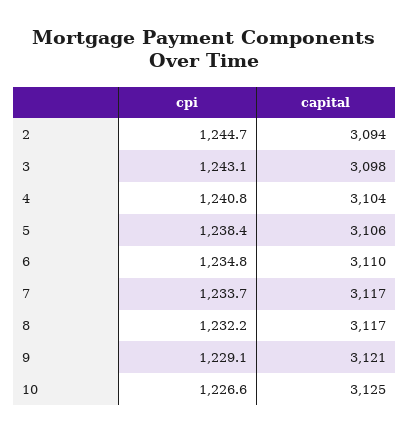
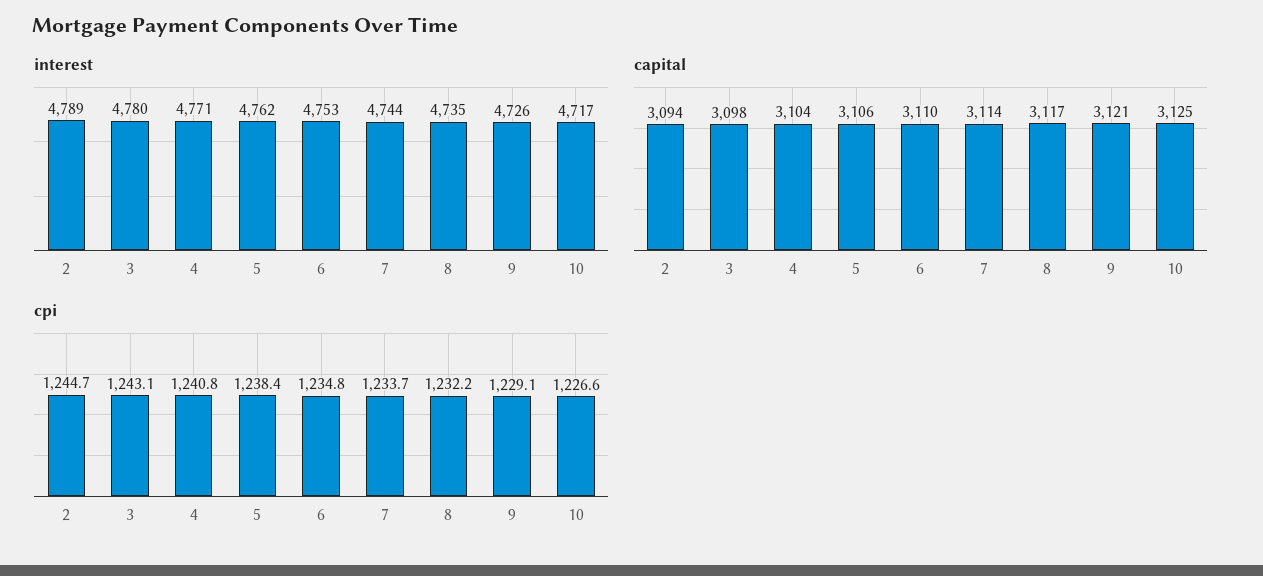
  {
    "cpi": {
      "2": 1244.7,
      "3": 1243.1,
      "4": 1240.8,
      "5": 1238.4,
      "6": 1234.8,
      "7": 1233.7,
      "8": 1232.2,
      "9": 1229.1,
      "10": 1226.6
    },
    "capital": {
      "2": 3094,
      "3": 3098,
      "4": 3104,
      "5": 3106,
      "6": 3110,
-     "7": 3117,
+     "7": 3114,
      "8": 3117,
      "9": 3121,
      "10": 3125
-   }
+   },
+   "interest": {
+     "2": 4789,
+     "3": 4780,
+     "4": 4771,
+     "5": 4762,
+     "6": 4753,
+     "7": 4744,
+     "8": 4735,
+     "9": 4726,
+     "10": 4717
+   }
  }

